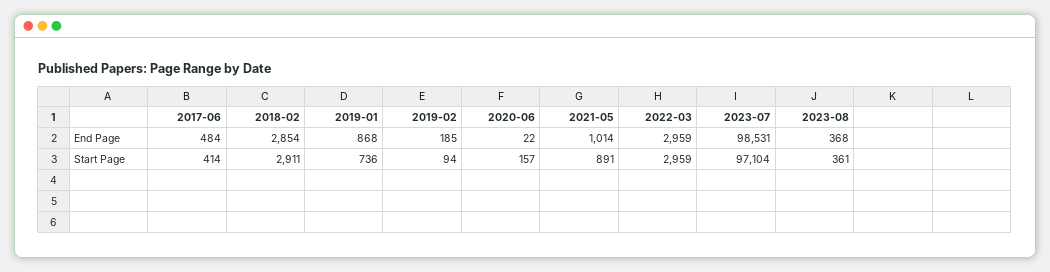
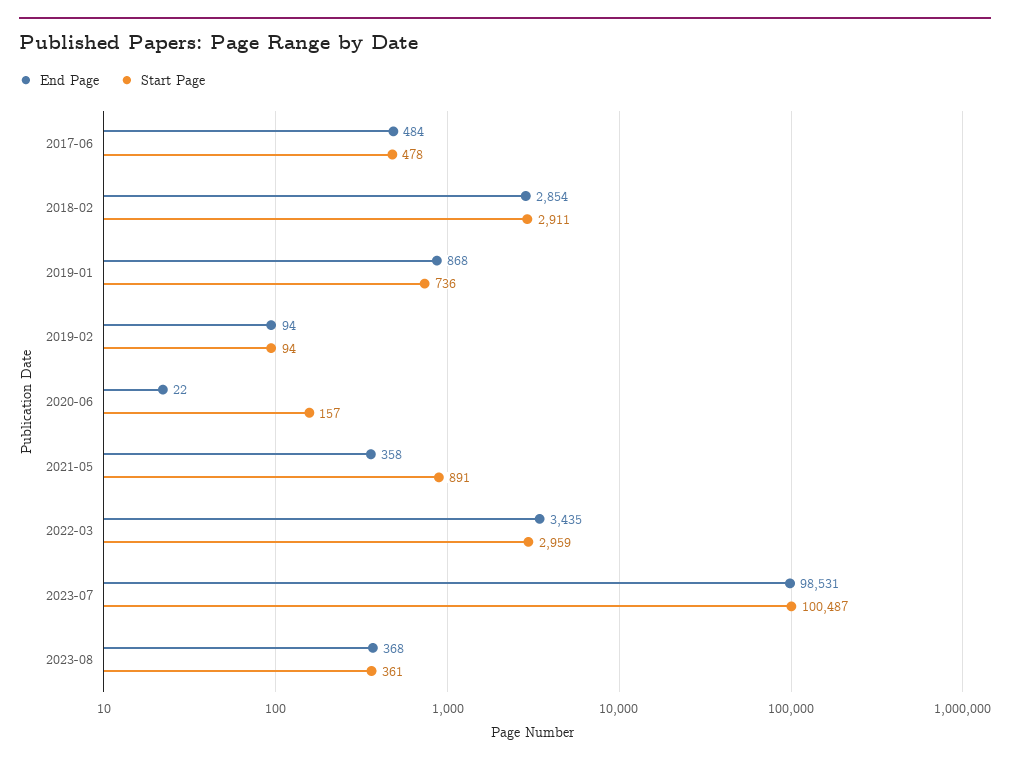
  {
    "End Page": {
      "2017-06": 484,
      "2018-02": 2854,
      "2019-01": 868,
-     "2019-02": 185,
+     "2019-02": 94,
      "2020-06": 22,
-     "2021-05": 1014,
+     "2021-05": 358,
-     "2022-03": 2959,
+     "2022-03": 3435,
      "2023-07": 98531,
      "2023-08": 368
    },
    "Start Page": {
-     "2017-06": 414,
+     "2017-06": 478,
      "2018-02": 2911,
      "2019-01": 736,
      "2019-02": 94,
      "2020-06": 157,
      "2021-05": 891,
      "2022-03": 2959,
-     "2023-07": 97104,
+     "2023-07": 100487,
      "2023-08": 361
    }
  }

